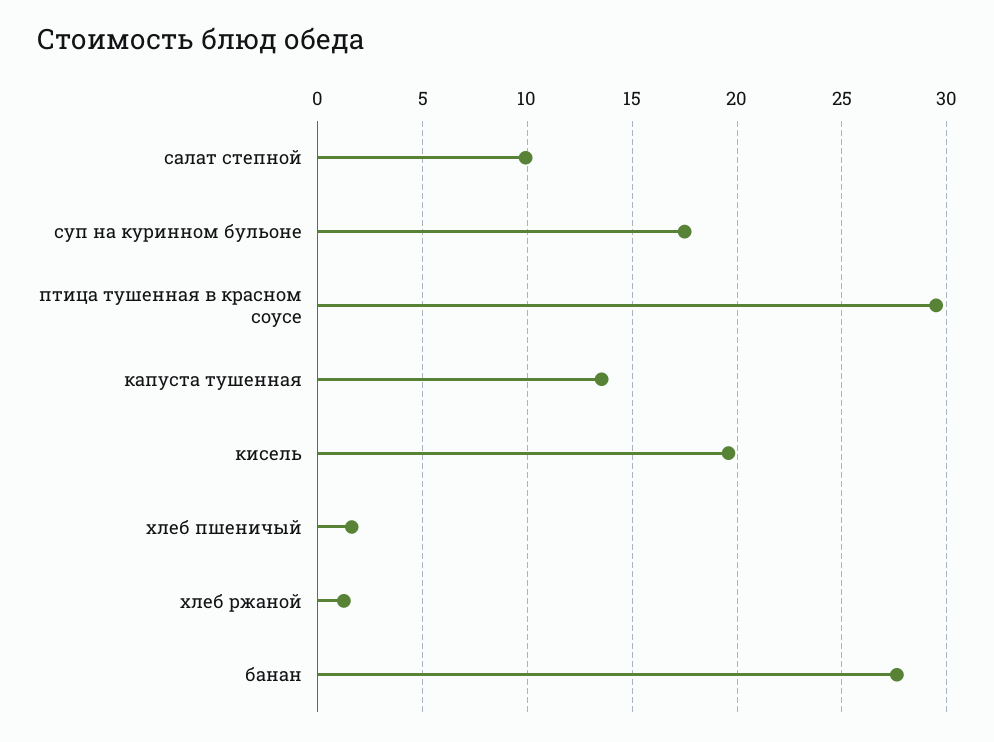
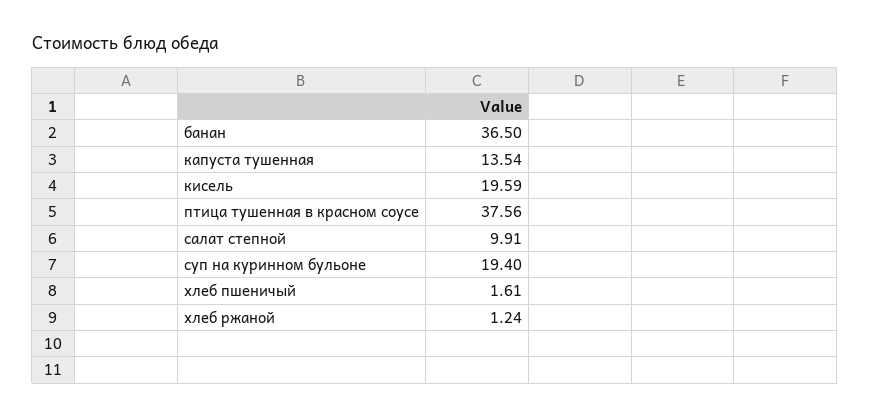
  {
    "салат степной": 9.91,
-   "суп на куринном бульоне": 17.5,
+   "суп на куринном бульоне": 19.4,
-   "птица тушенная в красном соусе": 29.5,
+   "птица тушенная в красном соусе": 37.56,
    "капуста тушенная": 13.54,
    "кисель": 19.59,
    "хлеб пшеничый": 1.61,
    "хлеб ржаной": 1.24,
-   "банан": 27.5
+   "банан": 36.5
  }

